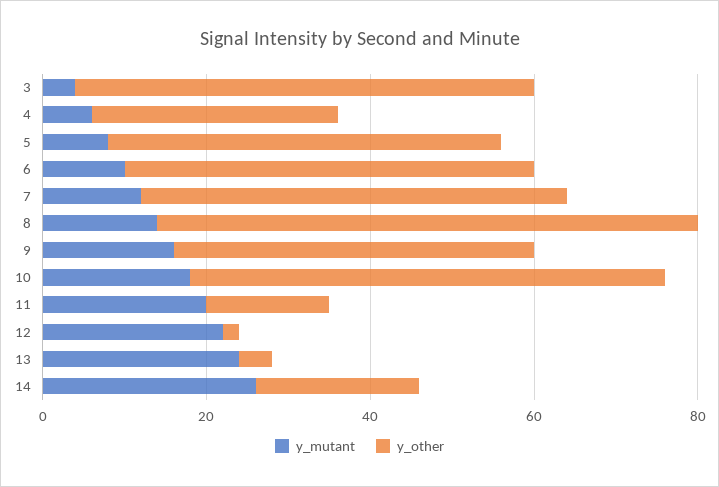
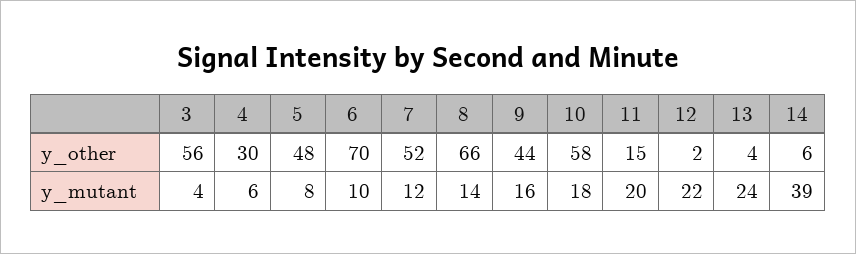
  {
    "y_mutant": {
      "3": 4,
      "4": 6,
      "5": 8,
      "6": 10,
      "7": 12,
      "8": 14,
      "9": 16,
      "10": 18,
      "11": 20,
      "12": 22,
      "13": 24,
-     "14": 25
+     "14": 39
    },
    "y_other": {
      "3": 56,
      "4": 30,
      "5": 48,
-     "6": 50,
+     "6": 70,
      "7": 52,
      "8": 66,
      "9": 44,
      "10": 58,
      "11": 15,
      "12": 2,
      "13": 4,
-     "14": 20
+     "14": 6
    }
  }

